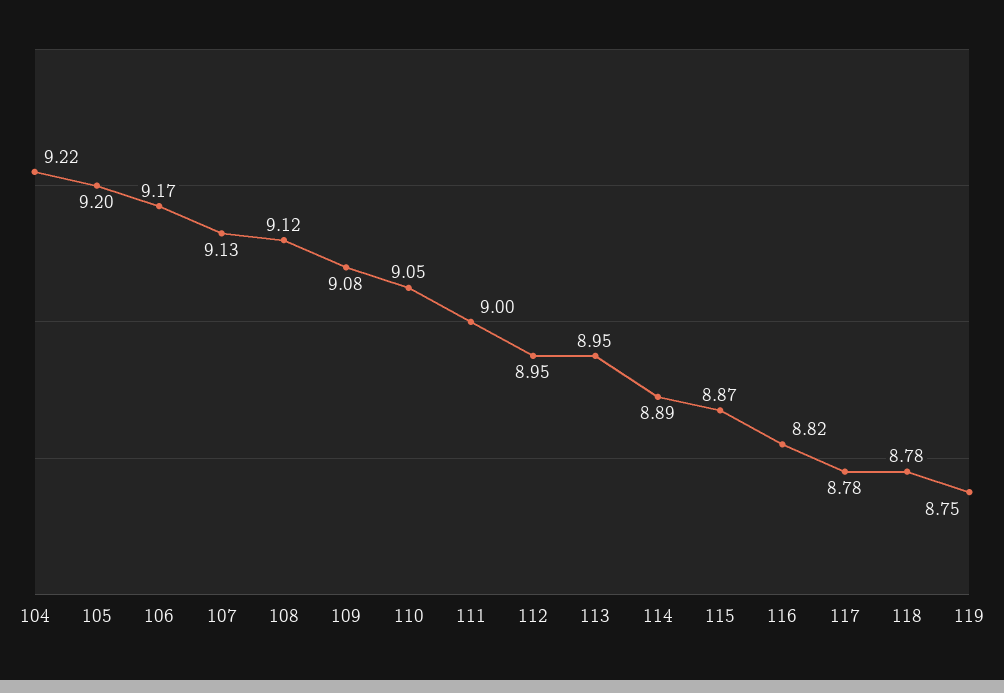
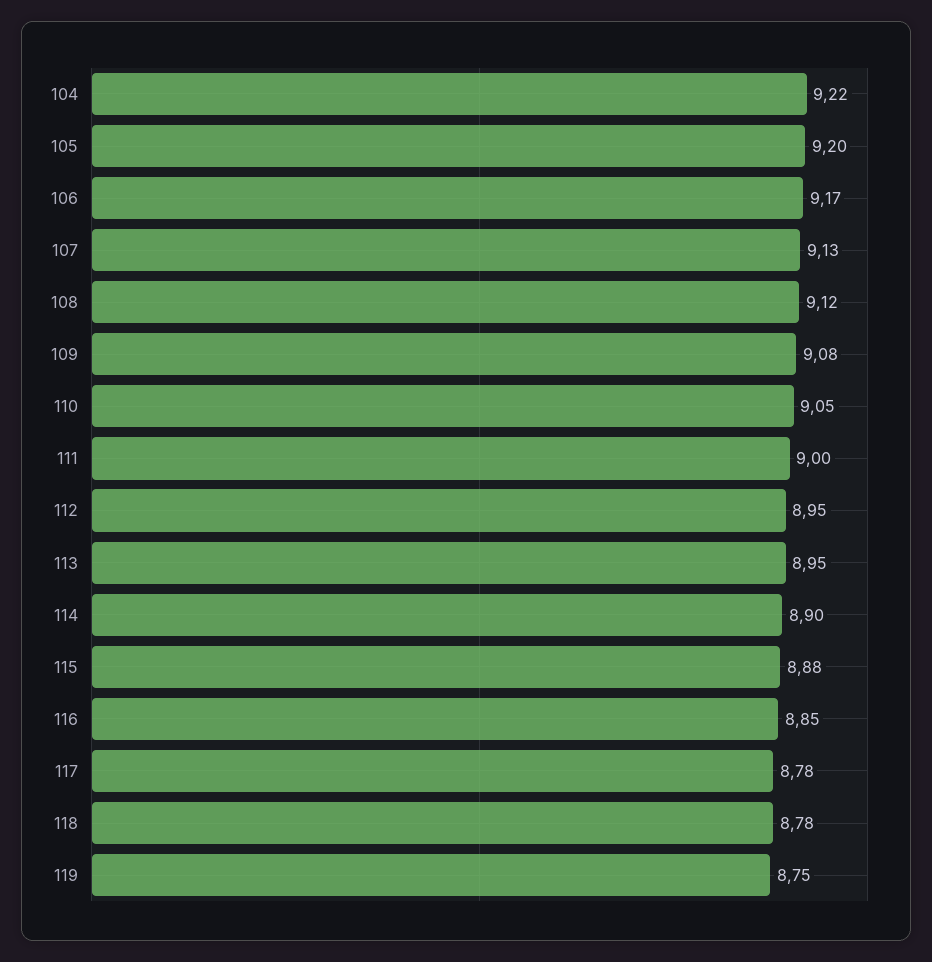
  {
    "104": 9.22,
    "105": 9.2,
    "106": 9.17,
    "107": 9.13,
    "108": 9.12,
    "109": 9.08,
    "110": 9.05,
    "111": 9,
    "112": 8.95,
    "113": 8.95,
-   "114": 8.89,
+   "114": 8.9,
-   "115": 8.87,
+   "115": 8.88,
-   "116": 8.82,
+   "116": 8.85,
    "117": 8.78,
    "118": 8.78,
    "119": 8.75
  }

